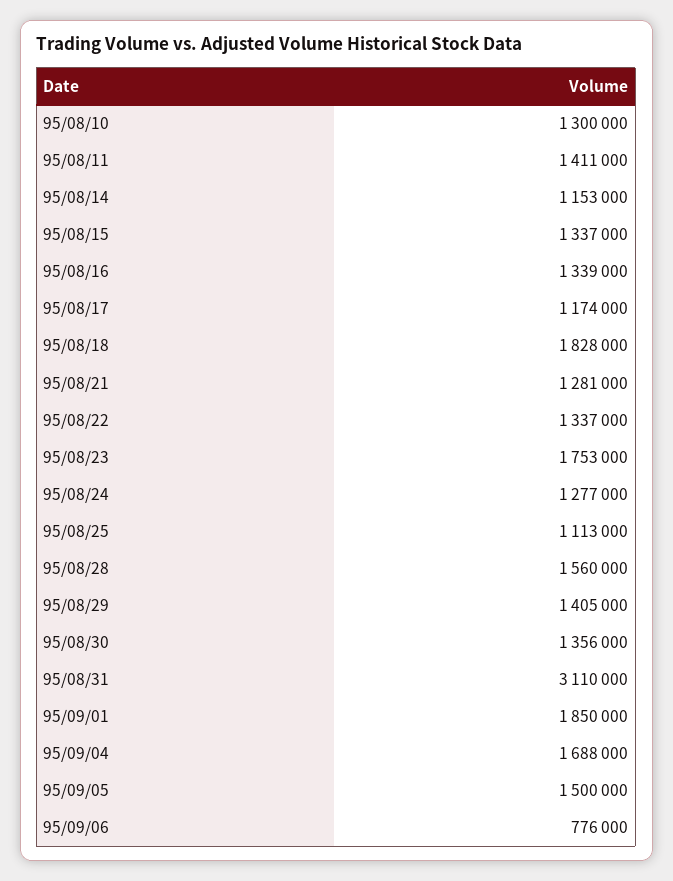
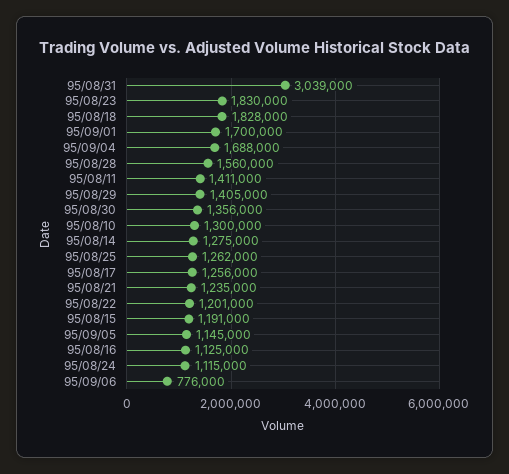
  {
    "95/08/10": 1300000,
    "95/08/11": 1411000,
-   "95/08/14": 1153000,
+   "95/08/14": 1275000,
-   "95/08/15": 1337000,
+   "95/08/15": 1191000,
-   "95/08/16": 1339000,
+   "95/08/16": 1125000,
-   "95/08/17": 1174000,
+   "95/08/17": 1256000,
    "95/08/18": 1828000,
-   "95/08/21": 1281000,
+   "95/08/21": 1235000,
-   "95/08/22": 1337000,
+   "95/08/22": 1201000,
-   "95/08/23": 1753000,
+   "95/08/23": 1830000,
-   "95/08/24": 1277000,
+   "95/08/24": 1115000,
-   "95/08/25": 1113000,
+   "95/08/25": 1262000,
    "95/08/28": 1560000,
    "95/08/29": 1405000,
    "95/08/30": 1356000,
-   "95/08/31": 3110000,
+   "95/08/31": 3039000,
-   "95/09/01": 1850000,
+   "95/09/01": 1700000,
    "95/09/04": 1688000,
-   "95/09/05": 1500000,
+   "95/09/05": 1145000,
    "95/09/06": 776000
  }

